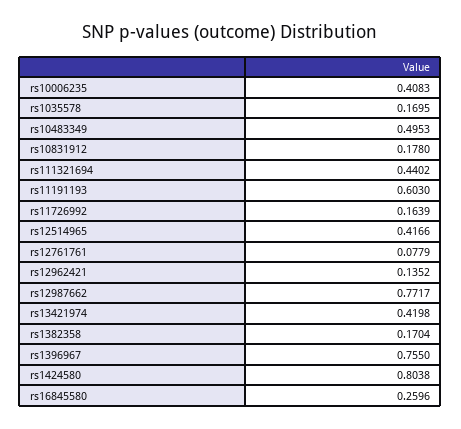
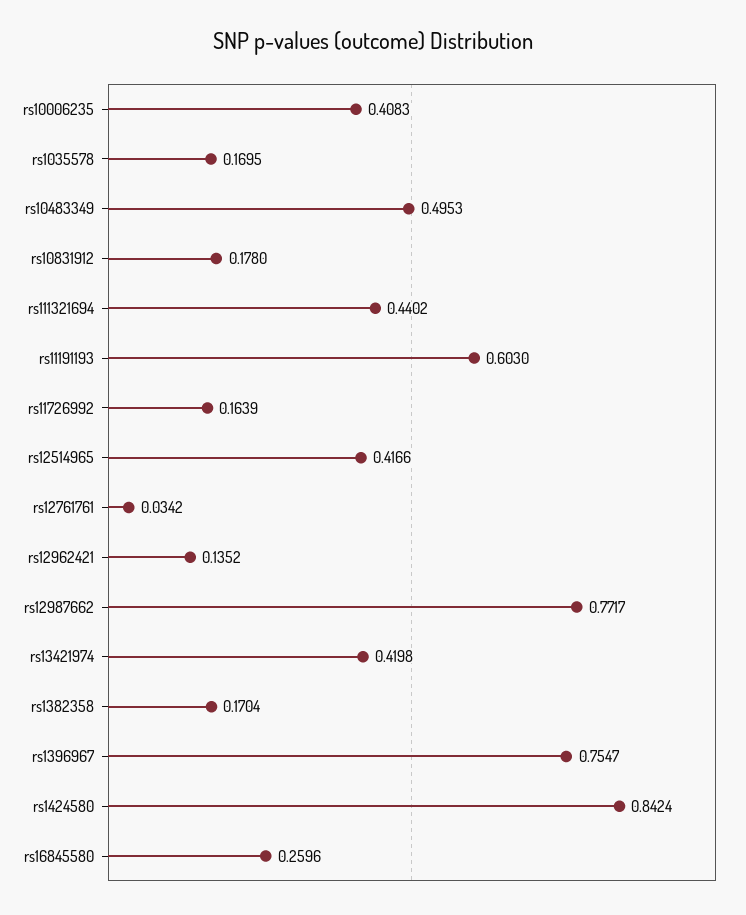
  {
    "rs10006235": 0.4083,
    "rs1035578": 0.1695,
    "rs10483349": 0.4953,
    "rs10831912": 0.178,
    "rs111321694": 0.4402,
    "rs11191193": 0.603,
    "rs11726992": 0.1639,
    "rs12514965": 0.4166,
-   "rs12761761": 0.0779,
+   "rs12761761": 0.0342,
    "rs12962421": 0.1352,
    "rs12987662": 0.7717,
    "rs13421974": 0.4198,
    "rs1382358": 0.1704,
-   "rs1396967": 0.755,
+   "rs1396967": 0.7547,
-   "rs1424580": 0.8038,
+   "rs1424580": 0.8424,
    "rs16845580": 0.2596
  }

